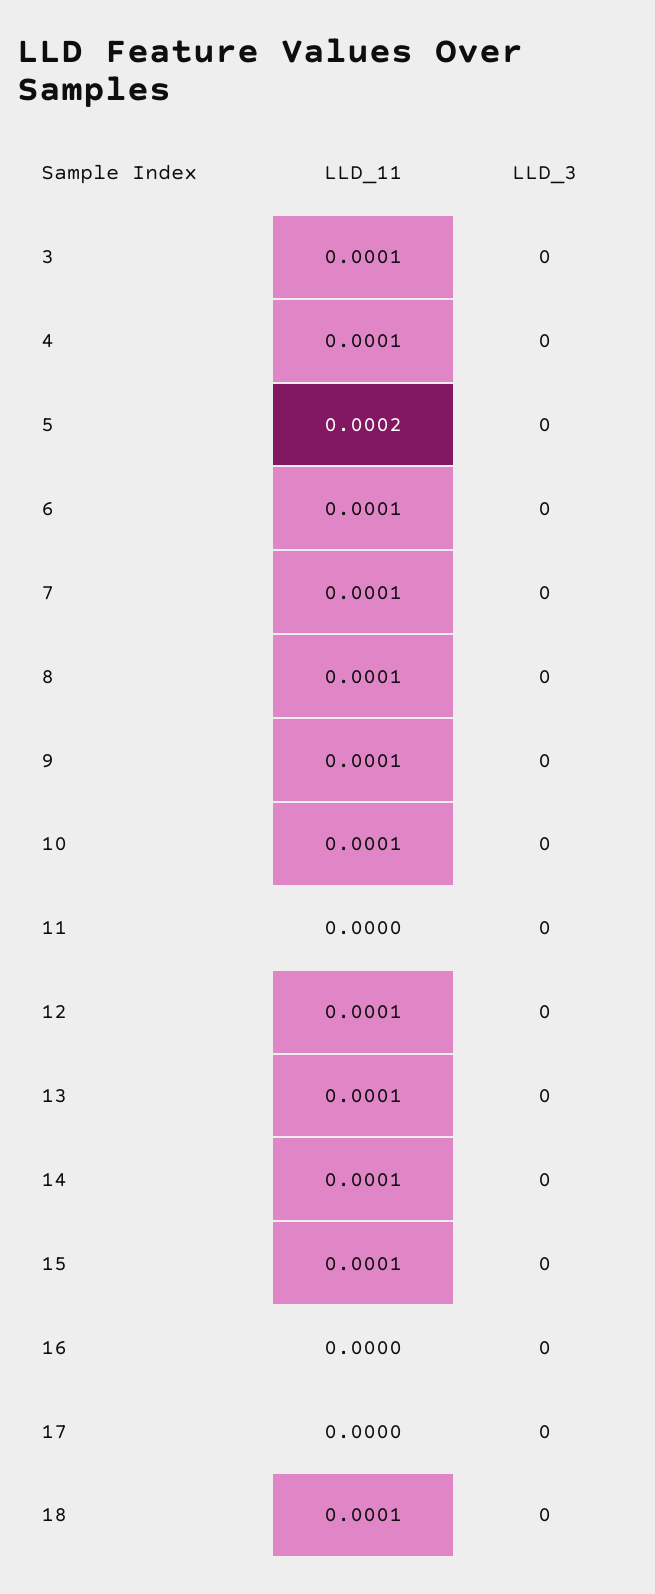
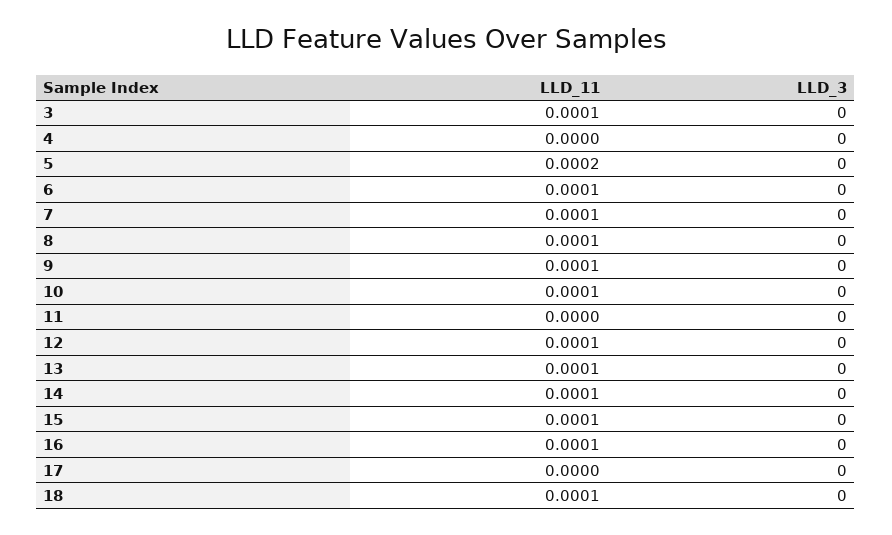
  {
    "LLD_11": {
      "3": 0.0001,
-     "4": 0.0001,
+     "4": 0,
      "5": 0.0002,
      "6": 0.0001,
      "7": 0.0001,
      "8": 0.0001,
      "9": 0.0001,
      "10": 0.0001,
      "11": 0,
      "12": 0.0001,
      "13": 0.0001,
      "14": 0.0001,
      "15": 0.0001,
-     "16": 0,
+     "16": 0.0001,
      "17": 0,
      "18": 0.0001
    },
    "LLD_3": {
      "3": 0,
      "4": 0,
      "5": 0,
      "6": 0,
      "7": 0,
      "8": 0,
      "9": 0,
      "10": 0,
      "11": 0,
      "12": 0,
      "13": 0,
      "14": 0,
      "15": 0,
      "16": 0,
      "17": 0,
      "18": 0
    }
  }

